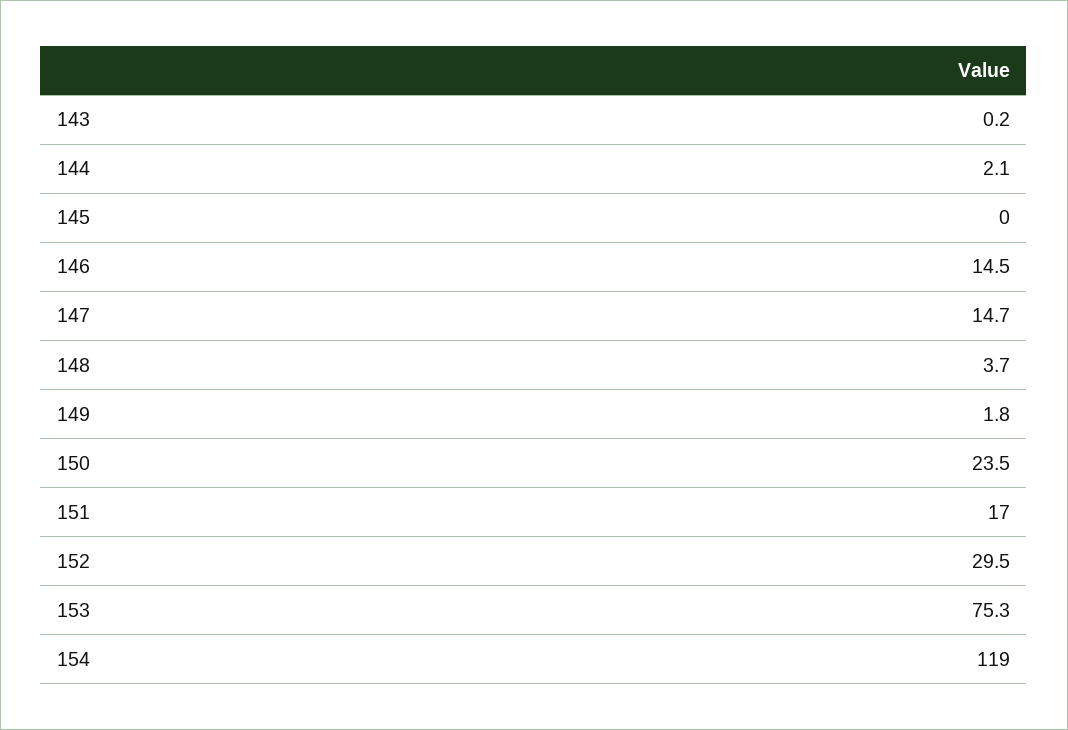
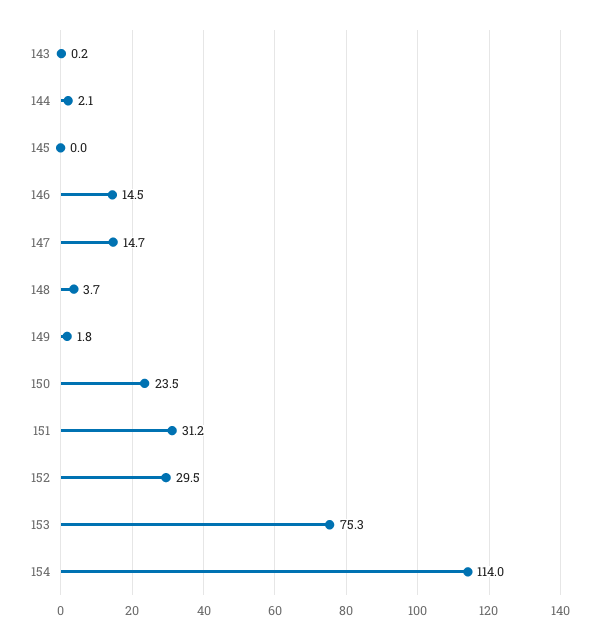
  {
    "143": 0.2,
    "144": 2.1,
    "145": 0,
    "146": 14.5,
    "147": 14.7,
    "148": 3.7,
    "149": 1.8,
    "150": 23.5,
-   "151": 17,
+   "151": 31.2,
    "152": 29.5,
    "153": 75.3,
-   "154": 119
+   "154": 114
  }

